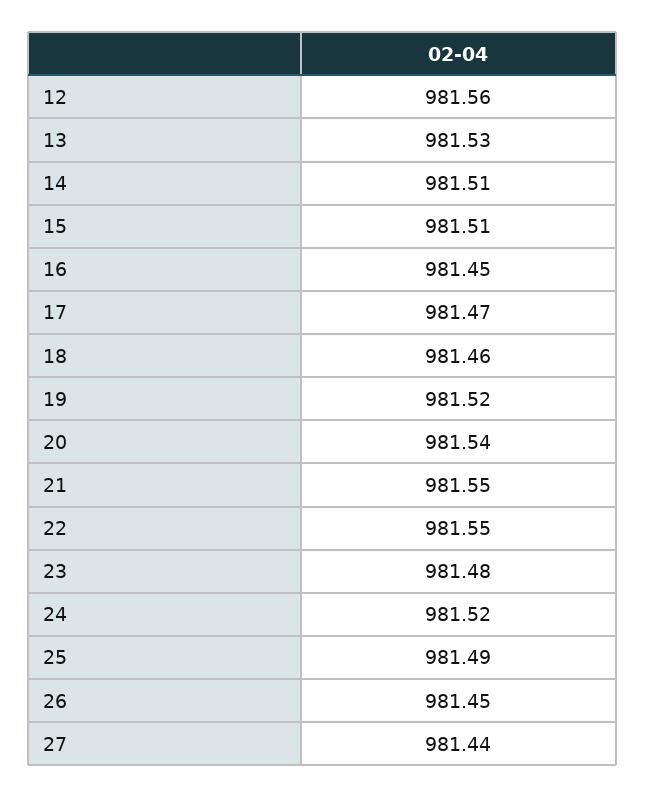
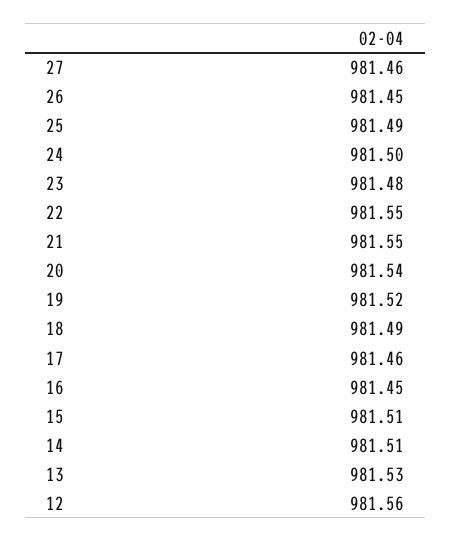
  {
    "12": 981.56,
    "13": 981.53,
    "14": 981.51,
    "15": 981.51,
    "16": 981.45,
-   "17": 981.47,
+   "17": 981.46,
-   "18": 981.46,
+   "18": 981.49,
    "19": 981.52,
    "20": 981.54,
    "21": 981.55,
    "22": 981.55,
    "23": 981.48,
-   "24": 981.52,
+   "24": 981.5,
    "25": 981.49,
    "26": 981.45,
-   "27": 981.44
+   "27": 981.46
  }

